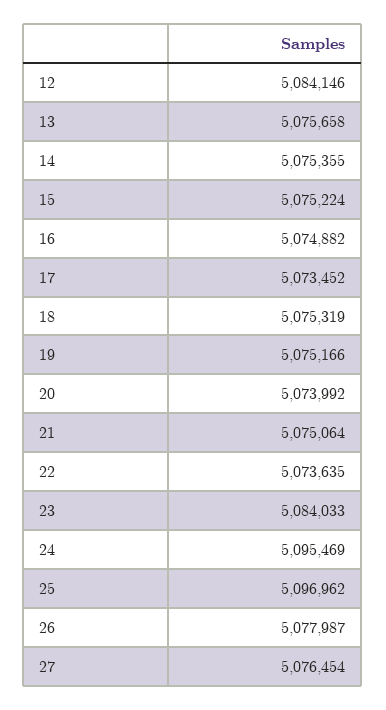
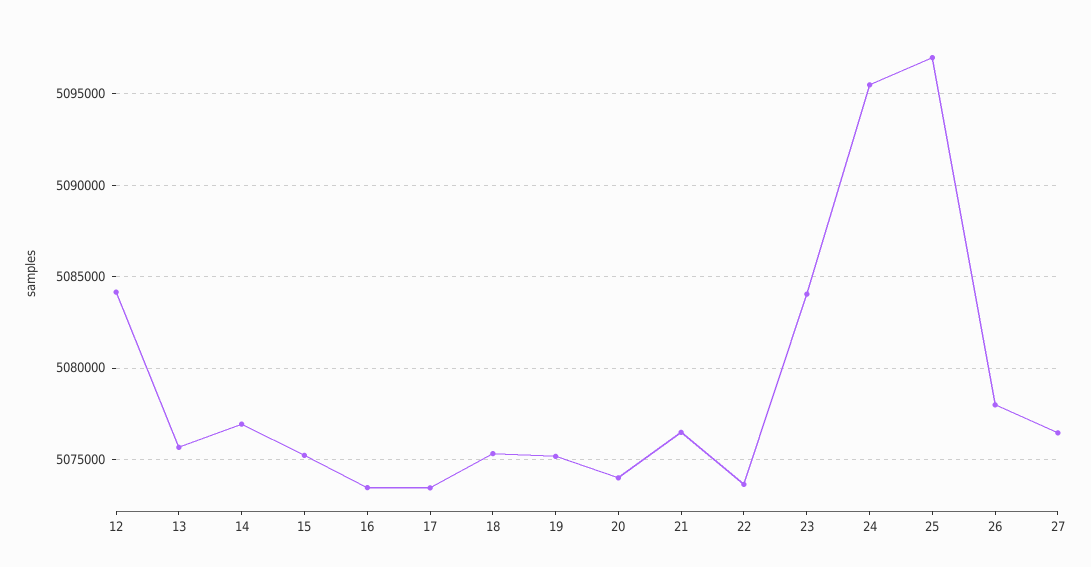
  {
    "12": 5084146,
    "13": 5075658,
-   "14": 5075355,
+   "14": 5077000,
    "15": 5075224,
-   "16": 5074882,
+   "16": 5073500,
    "17": 5073452,
    "18": 5075319,
    "19": 5075166,
    "20": 5073992,
-   "21": 5075064,
+   "21": 5076500,
    "22": 5073635,
    "23": 5084033,
    "24": 5095469,
    "25": 5096962,
    "26": 5077987,
    "27": 5076454
  }

